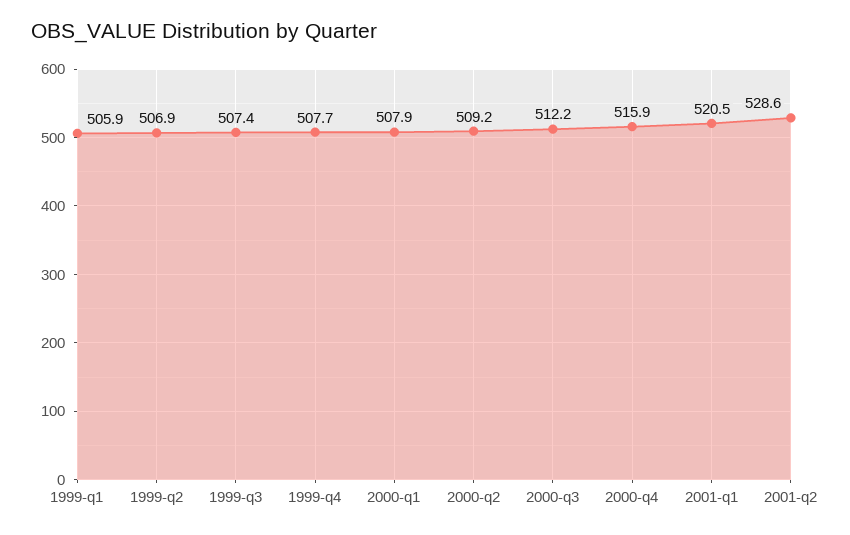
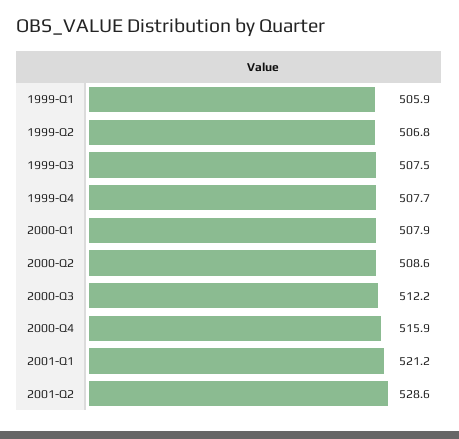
  {
    "1999-q1": 505.9,
-   "1999-q2": 506.9,
+   "1999-q2": 506.8,
-   "1999-q3": 507.4,
+   "1999-q3": 507.5,
    "1999-q4": 507.7,
    "2000-q1": 507.9,
-   "2000-q2": 509.2,
+   "2000-q2": 508.6,
    "2000-q3": 512.2,
    "2000-q4": 515.9,
-   "2001-q1": 520.5,
+   "2001-q1": 521.2,
    "2001-q2": 528.6
  }

